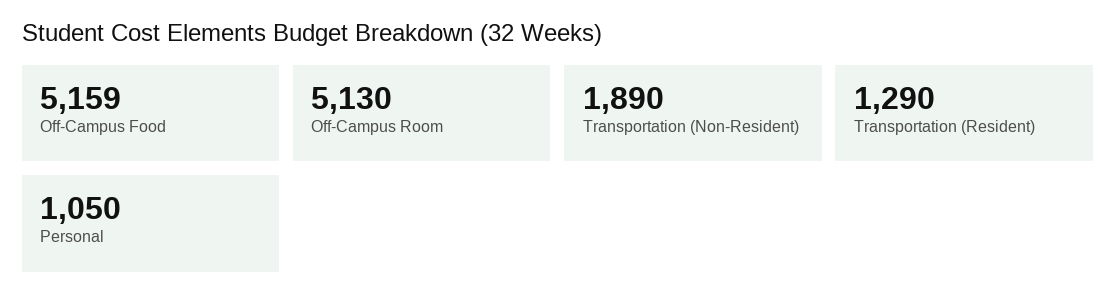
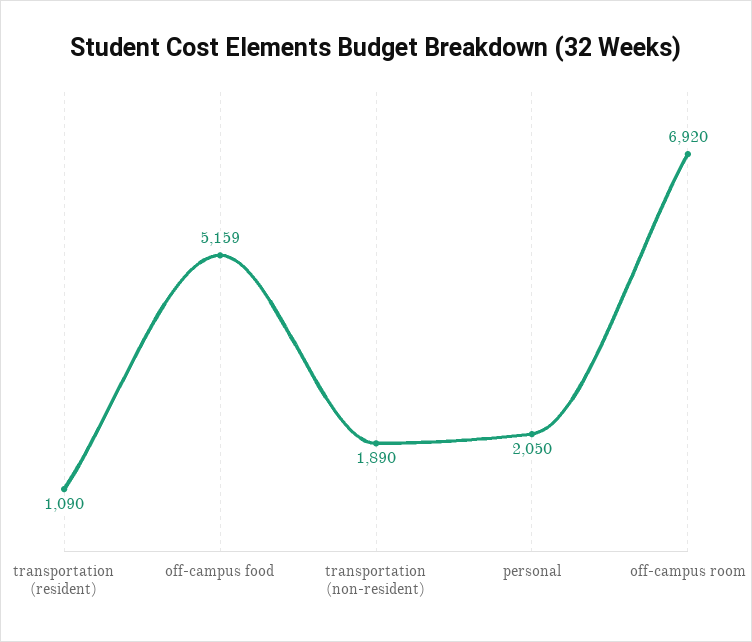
  {
    "Off-Campus Food": 5159,
-   "Off-Campus Room": 5130,
+   "Off-Campus Room": 6920,
    "Transportation (Non-Resident)": 1890,
-   "Transportation (Resident)": 1290,
+   "Transportation (Resident)": 1090,
-   "Personal": 1050
+   "Personal": 2050
  }

